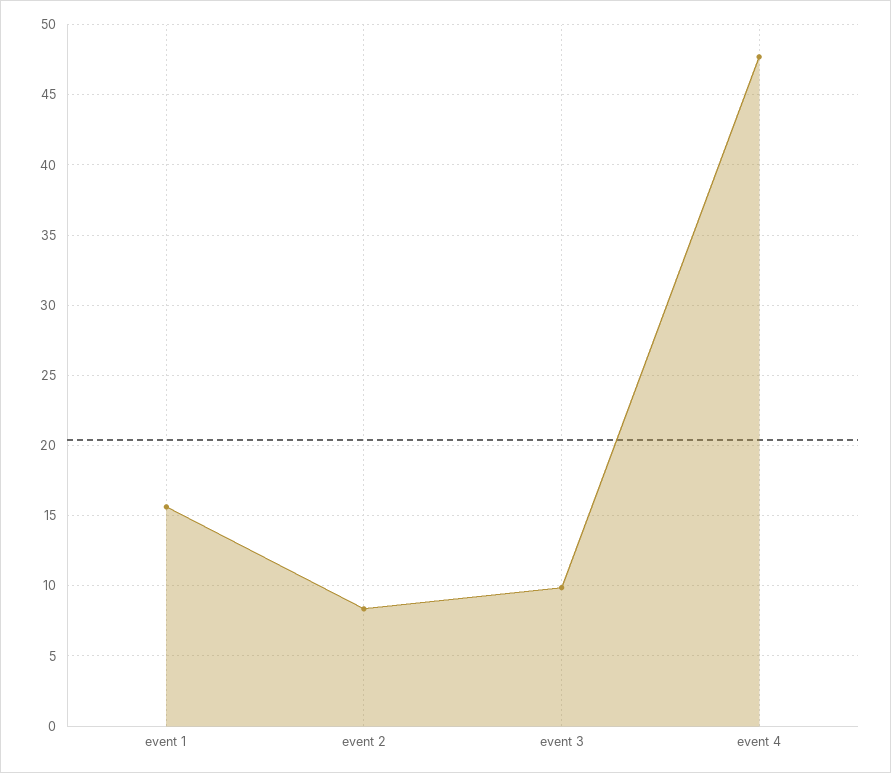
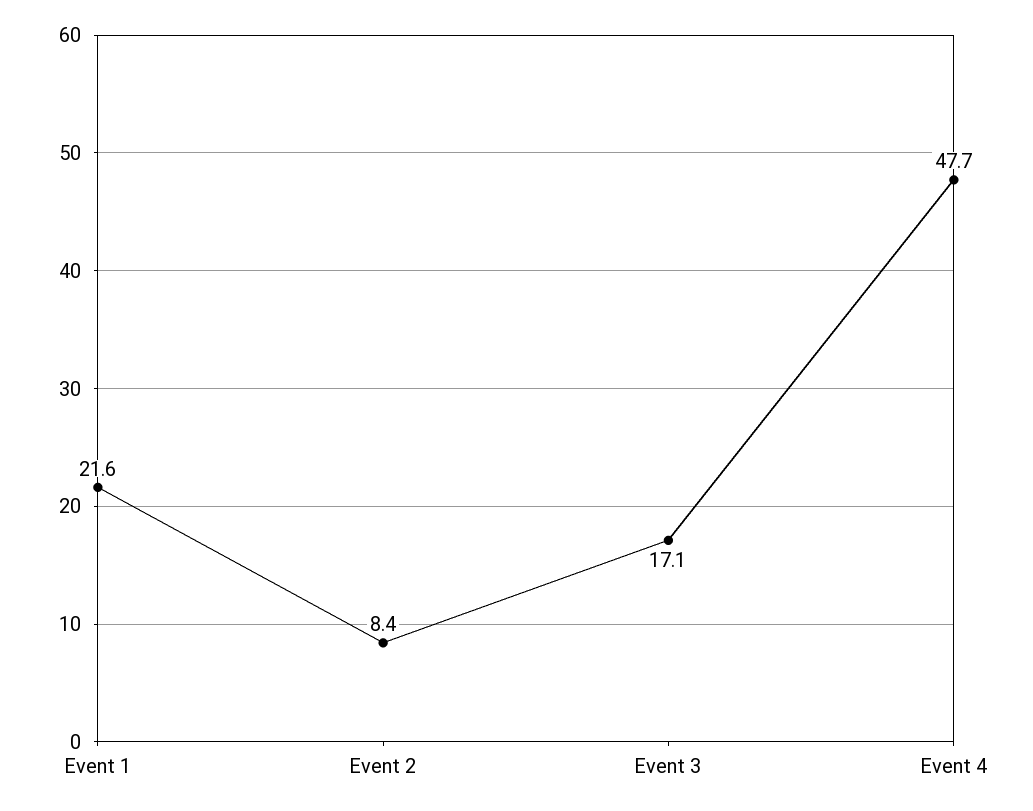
  {
-   "event 1": 15.5,
+   "event 1": 21.6,
    "event 2": 8.4,
-   "event 3": 10,
+   "event 3": 17.1,
    "event 4": 47.7
  }

